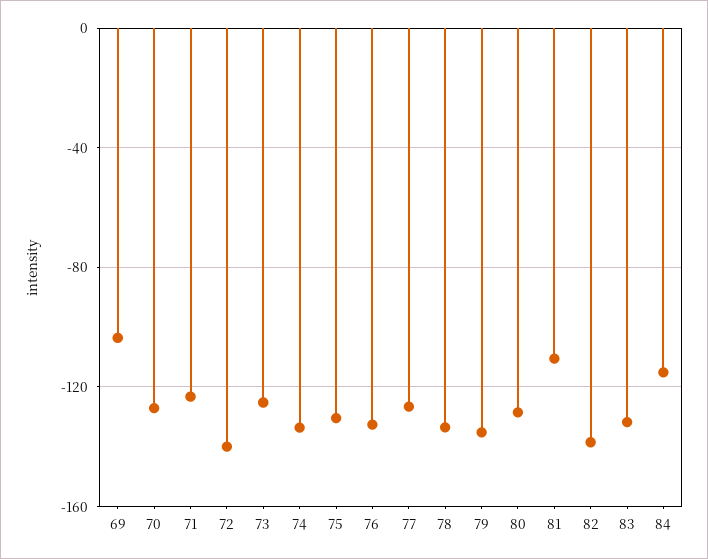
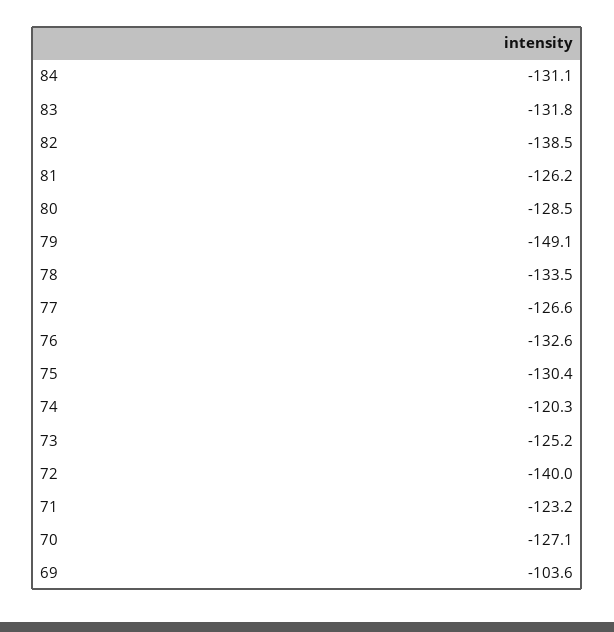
  {
    "69": -103.6,
    "70": -127.1,
    "71": -123.2,
    "72": -140,
    "73": -125.2,
-   "74": -135,
+   "74": -120.3,
    "75": -130.4,
    "76": -132.6,
    "77": -126.6,
    "78": -133.5,
-   "79": -135,
+   "79": -149.1,
    "80": -128.5,
-   "81": -110,
+   "81": -126.2,
    "82": -138.5,
    "83": -131.8,
-   "84": -115
+   "84": -131.1
  }

